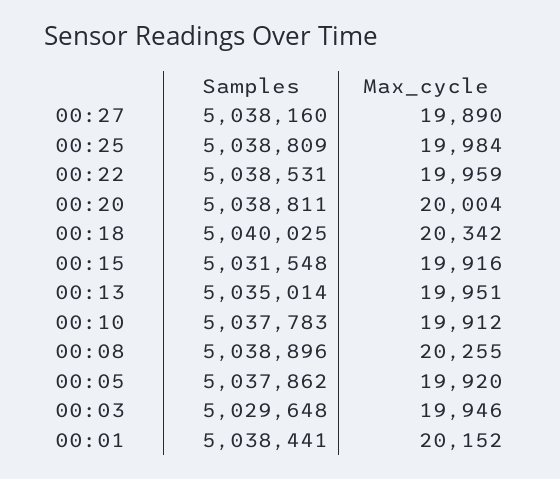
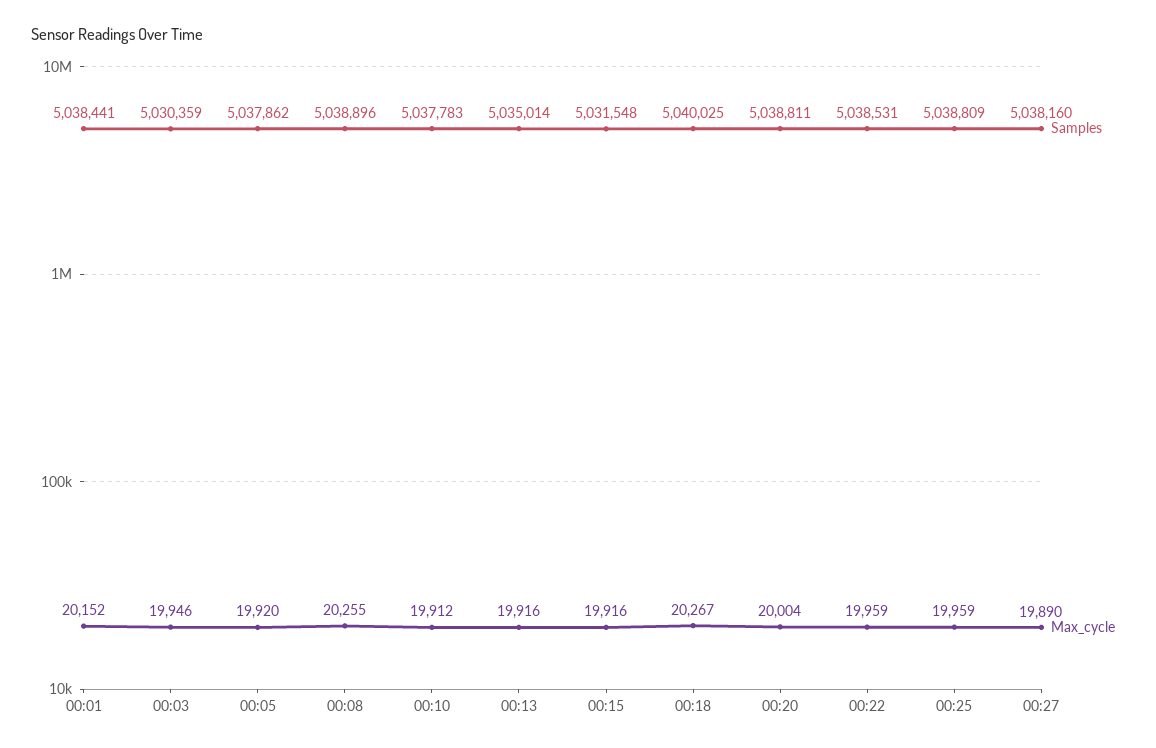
  {
    "Samples": {
      "00:27": 5038160,
      "00:25": 5038809,
      "00:22": 5038531,
      "00:20": 5038811,
      "00:18": 5040025,
      "00:15": 5031548,
      "00:13": 5035014,
      "00:10": 5037783,
      "00:08": 5038896,
      "00:05": 5037862,
-     "00:03": 5029648,
+     "00:03": 5030359,
      "00:01": 5038441
    },
    "Max_cycle": {
      "00:27": 19890,
-     "00:25": 19984,
+     "00:25": 19959,
      "00:22": 19959,
      "00:20": 20004,
-     "00:18": 20342,
+     "00:18": 20267,
      "00:15": 19916,
-     "00:13": 19951,
+     "00:13": 19916,
      "00:10": 19912,
      "00:08": 20255,
      "00:05": 19920,
      "00:03": 19946,
      "00:01": 20152
    }
  }

